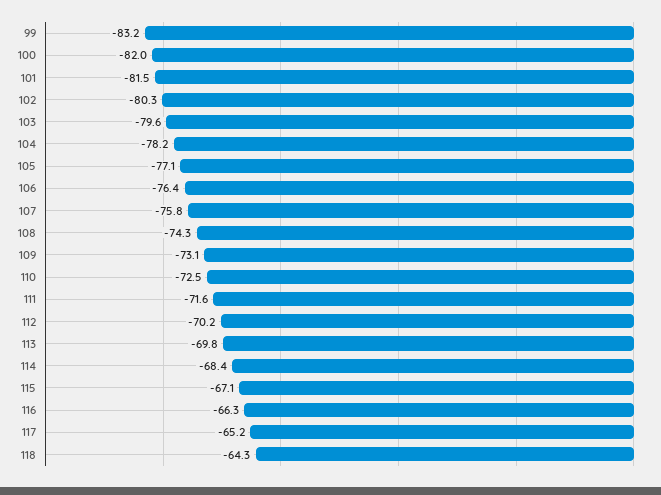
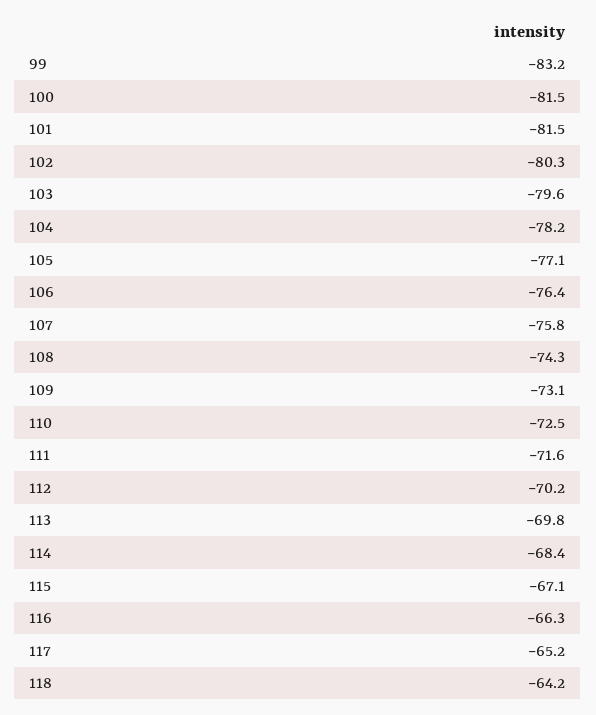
  {
    "99": -83.2,
-   "100": -82,
+   "100": -81.5,
    "101": -81.5,
    "102": -80.3,
    "103": -79.6,
    "104": -78.2,
    "105": -77.1,
    "106": -76.4,
    "107": -75.8,
    "108": -74.3,
    "109": -73.1,
    "110": -72.5,
    "111": -71.6,
    "112": -70.2,
    "113": -69.8,
    "114": -68.4,
    "115": -67.1,
    "116": -66.3,
    "117": -65.2,
-   "118": -64.3
+   "118": -64.2
  }

